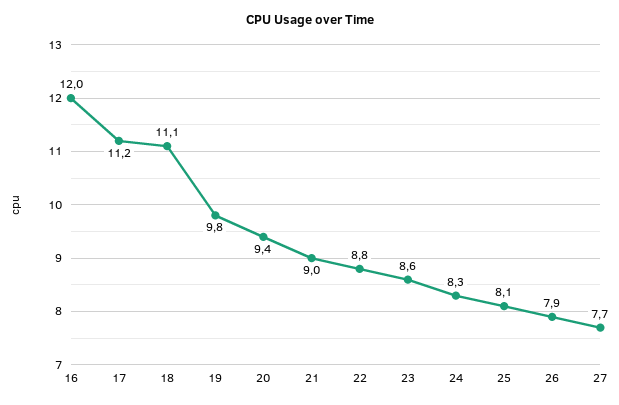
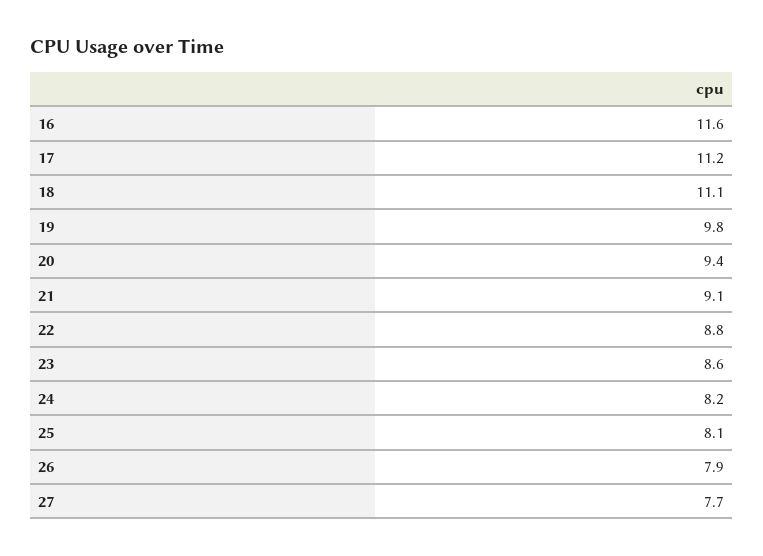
  {
-   "16": 12,
+   "16": 11.6,
    "17": 11.2,
    "18": 11.1,
    "19": 9.8,
    "20": 9.4,
-   "21": 9,
+   "21": 9.1,
    "22": 8.8,
    "23": 8.6,
-   "24": 8.3,
+   "24": 8.2,
    "25": 8.1,
    "26": 7.9,
    "27": 7.7
  }

